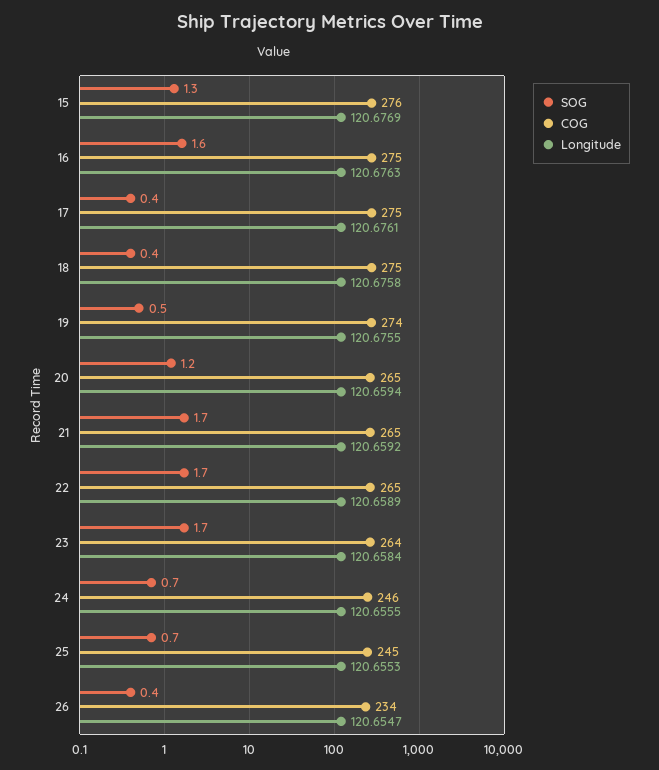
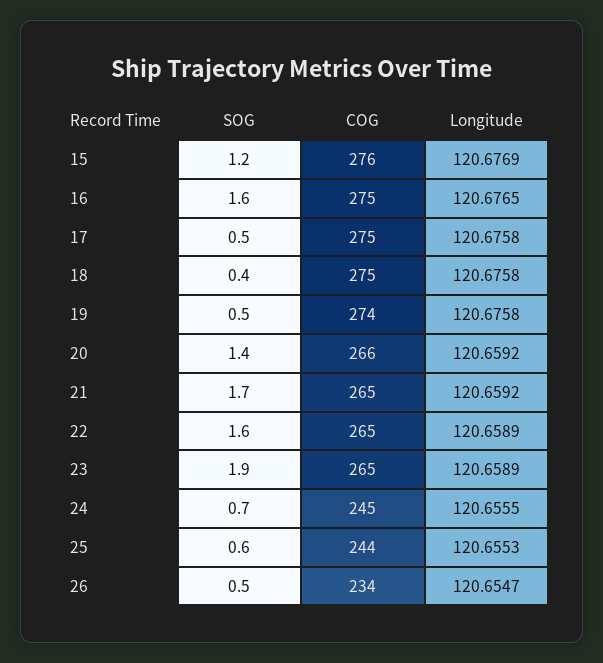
  {
    "SOG": {
-     "15": 1.3,
+     "15": 1.2,
      "16": 1.6,
-     "17": 0.4,
+     "17": 0.5,
      "18": 0.4,
      "19": 0.5,
-     "20": 1.2,
+     "20": 1.4,
      "21": 1.7,
-     "22": 1.7,
+     "22": 1.6,
-     "23": 1.7,
+     "23": 1.9,
      "24": 0.7,
-     "25": 0.7,
+     "25": 0.6,
-     "26": 0.4
+     "26": 0.5
    },
    "COG": {
      "15": 276,
      "16": 275,
      "17": 275,
      "18": 275,
      "19": 274,
-     "20": 265,
+     "20": 266,
      "21": 265,
      "22": 265,
-     "23": 264,
+     "23": 265,
-     "24": 246,
+     "24": 245,
-     "25": 245,
+     "25": 244,
      "26": 234
    },
    "Longitude": {
      "15": 120.6769,
-     "16": 120.6763,
+     "16": 120.6765,
-     "17": 120.6761,
+     "17": 120.6758,
      "18": 120.6758,
-     "19": 120.6755,
+     "19": 120.6758,
-     "20": 120.6594,
+     "20": 120.6592,
      "21": 120.6592,
      "22": 120.6589,
-     "23": 120.6584,
+     "23": 120.6589,
      "24": 120.6555,
      "25": 120.6553,
      "26": 120.6547
    }
  }

